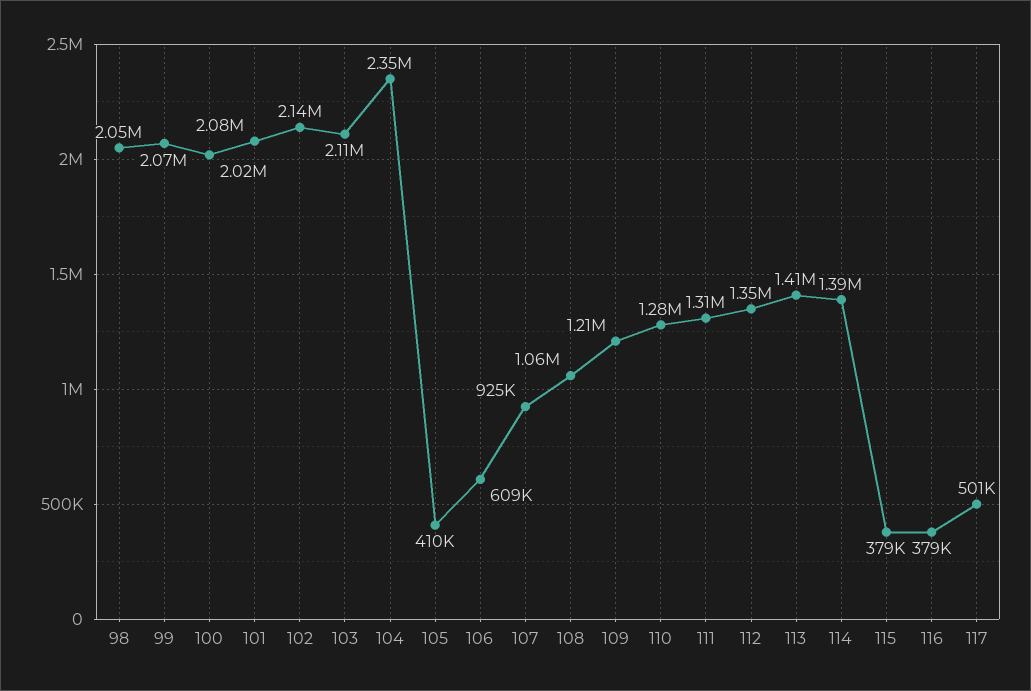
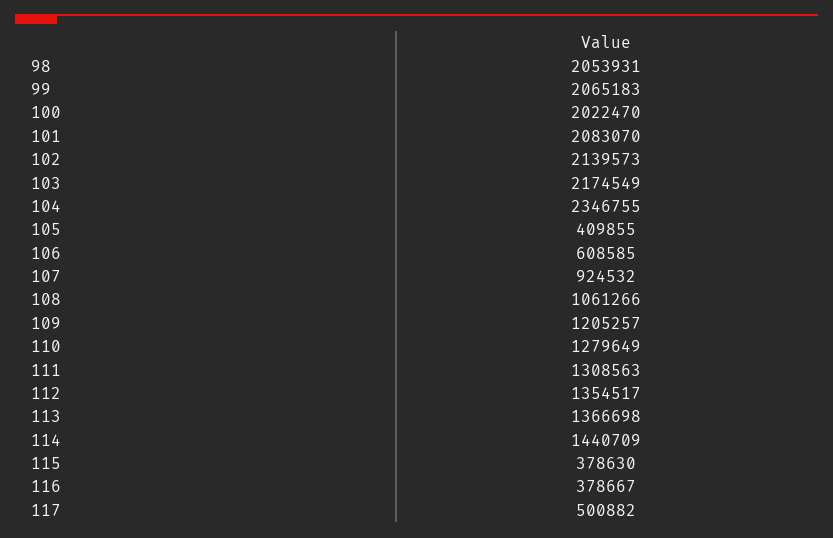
  {
    "98": 2053931,
    "99": 2065183,
    "100": 2022470,
    "101": 2083070,
    "102": 2139573,
-   "103": 2110000,
+   "103": 2174549,
    "104": 2346755,
    "105": 409855,
    "106": 608585,
    "107": 924532,
    "108": 1061266,
    "109": 1205257,
    "110": 1279649,
    "111": 1308563,
    "112": 1354517,
-   "113": 1410000,
+   "113": 1366698,
-   "114": 1390000,
+   "114": 1440709,
    "115": 378630,
    "116": 378667,
    "117": 500882
  }

